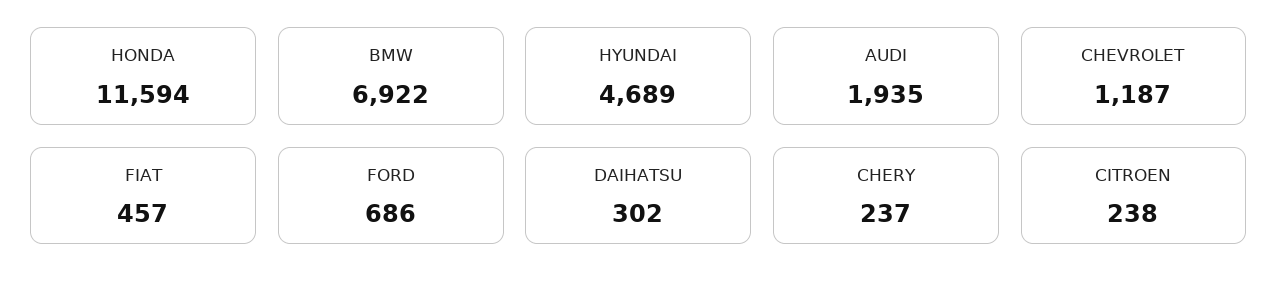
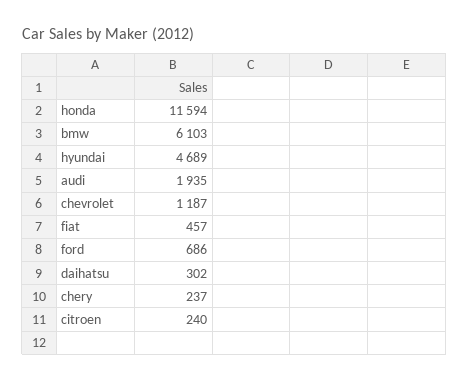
  {
    "HONDA": 11594,
-   "BMW": 6922,
+   "BMW": 6103,
    "HYUNDAI": 4689,
    "AUDI": 1935,
    "CHEVROLET": 1187,
    "FIAT": 457,
    "FORD": 686,
    "DAIHATSU": 302,
    "CHERY": 237,
-   "CITROEN": 238
+   "CITROEN": 240
  }

